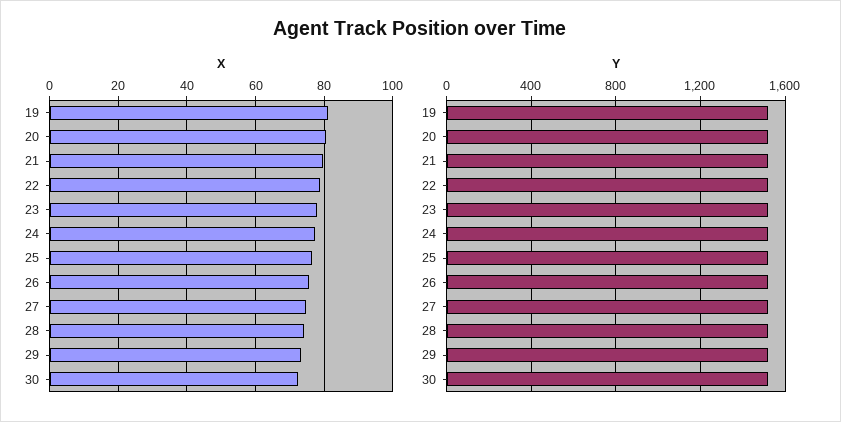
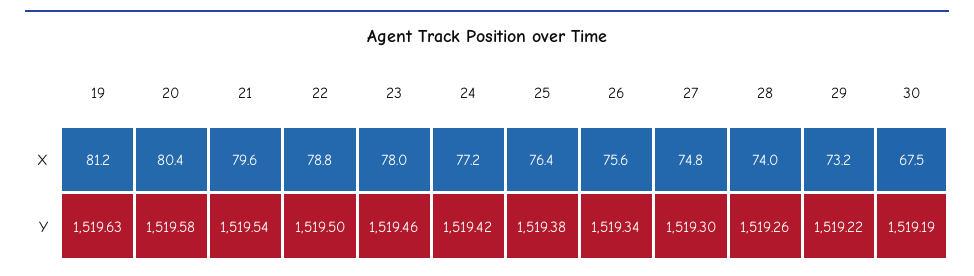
  {
    "X": {
      "19": 81.2,
      "20": 80.4,
      "21": 79.6,
      "22": 78.8,
      "23": 78,
      "24": 77.2,
      "25": 76.4,
      "26": 75.6,
      "27": 74.8,
      "28": 74,
      "29": 73.2,
-     "30": 72
+     "30": 67.5
    },
    "Y": {
      "19": 1519.63,
      "20": 1519.58,
      "21": 1519.54,
      "22": 1519.5,
      "23": 1519.46,
      "24": 1519.42,
      "25": 1519.38,
      "26": 1519.34,
      "27": 1519.3,
      "28": 1519.26,
      "29": 1519.22,
      "30": 1519.19
    }
  }

